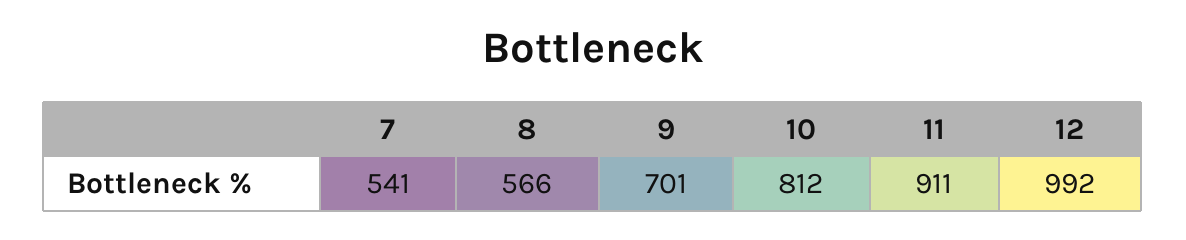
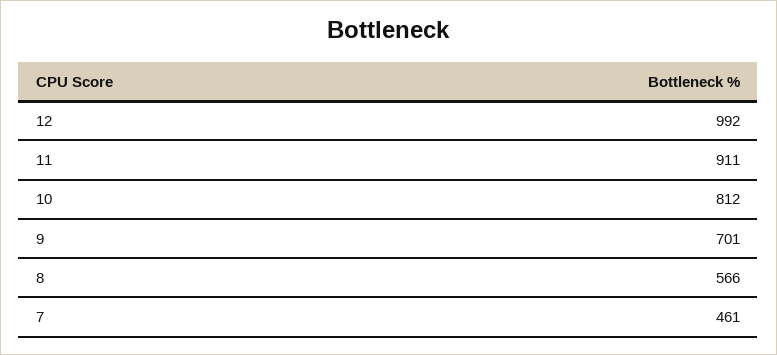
  {
-   "7": 541,
+   "7": 461,
    "8": 566,
    "9": 701,
    "10": 812,
    "11": 911,
    "12": 992
  }

